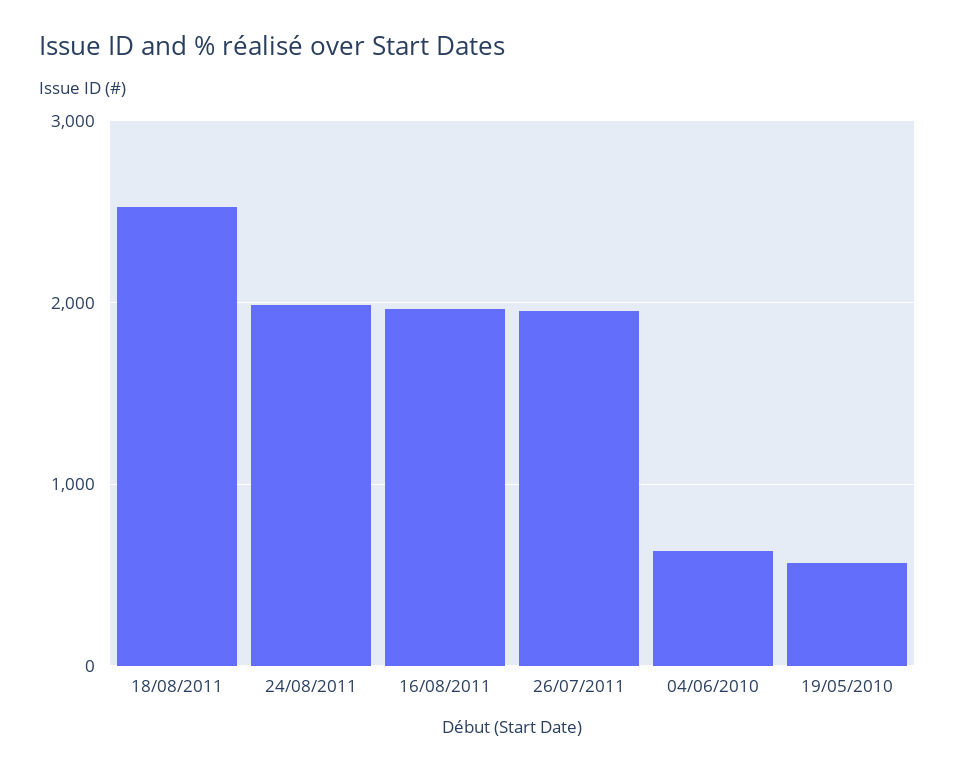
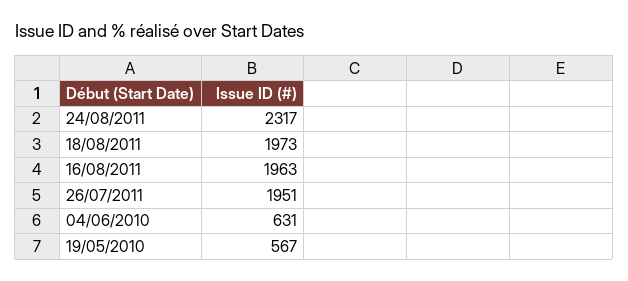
  {
-   "18/08/2011": 2500,
+   "18/08/2011": 1973,
-   "24/08/2011": 2000,
+   "24/08/2011": 2317,
    "16/08/2011": 1963,
    "26/07/2011": 1951,
    "04/06/2010": 631,
    "19/05/2010": 567
  }

